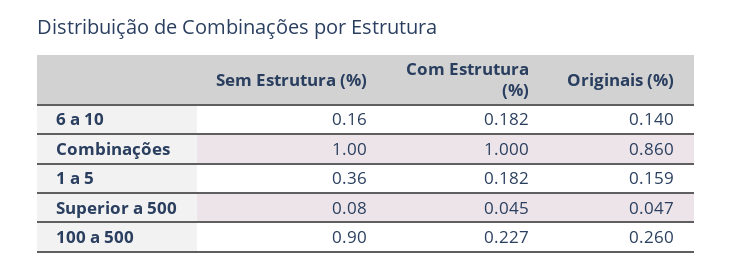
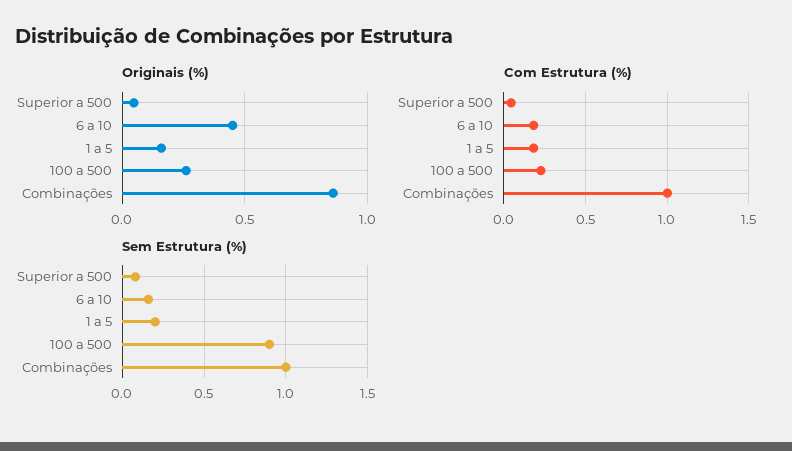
  {
    "Sem Estrutura (%)": {
      "6 a 10": 0.16,
      "Combinações": 1,
-     "1 a 5": 0.36,
+     "1 a 5": 0.2,
      "Superior a 500": 0.08,
      "100 a 500": 0.9
    },
    "Com Estrutura (%)": {
      "6 a 10": 0.182,
      "Combinações": 1,
      "1 a 5": 0.182,
      "Superior a 500": 0.045,
      "100 a 500": 0.227
    },
    "Originais (%)": {
-     "6 a 10": 0.14,
+     "6 a 10": 0.45,
      "Combinações": 0.86,
      "1 a 5": 0.159,
      "Superior a 500": 0.047,
      "100 a 500": 0.26
    }
  }

